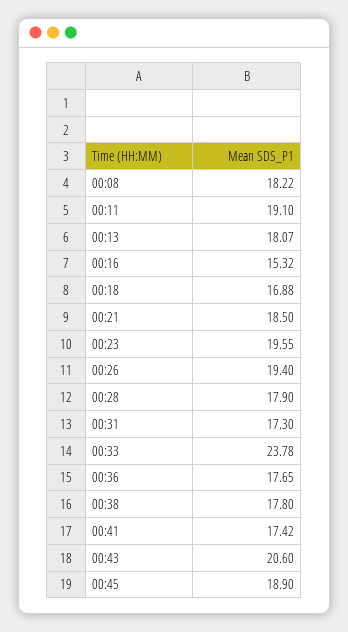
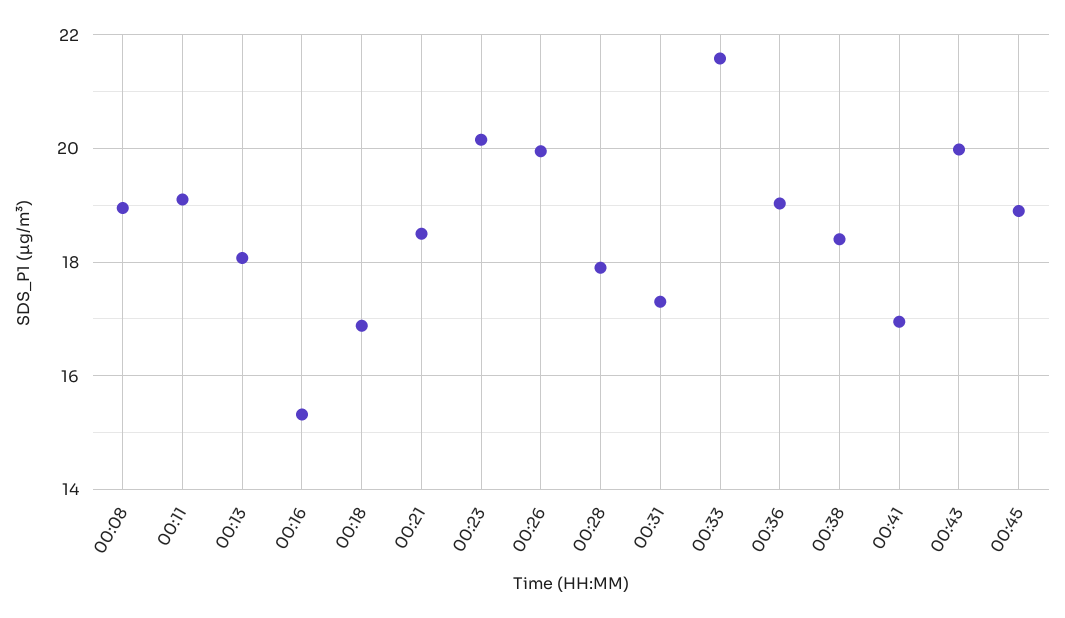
  {
-   "00:08": 18.22,
+   "00:08": 19,
    "00:11": 19.1,
    "00:13": 18.07,
    "00:16": 15.32,
    "00:18": 16.88,
    "00:21": 18.5,
-   "00:23": 19.55,
+   "00:23": 20.2,
-   "00:26": 19.4,
+   "00:26": 20,
    "00:28": 17.9,
    "00:31": 17.3,
-   "00:33": 23.78,
+   "00:33": 21.6,
-   "00:36": 17.65,
+   "00:36": 19,
-   "00:38": 17.8,
+   "00:38": 18.4,
-   "00:41": 17.42,
+   "00:41": 17,
-   "00:43": 20.6,
+   "00:43": 20,
    "00:45": 18.9
  }

